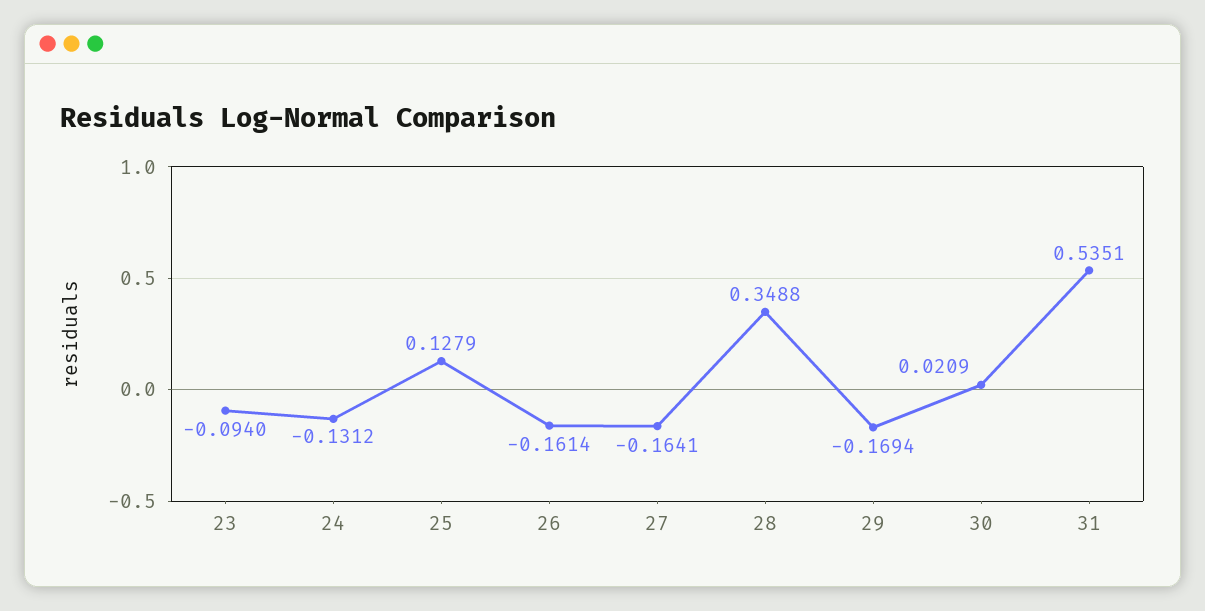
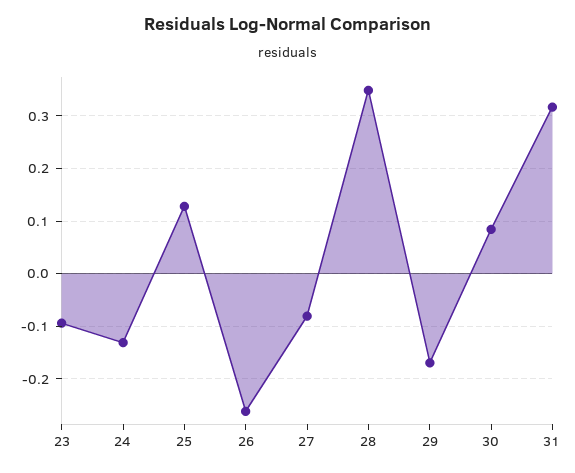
  {
    "23": -0.094,
    "24": -0.1312,
    "25": 0.1279,
-   "26": -0.1614,
+   "26": -0.26,
-   "27": -0.1641,
+   "27": -0.08,
    "28": 0.3488,
    "29": -0.1694,
-   "30": 0.0209,
+   "30": 0.08,
-   "31": 0.5351
+   "31": 0.32
  }

